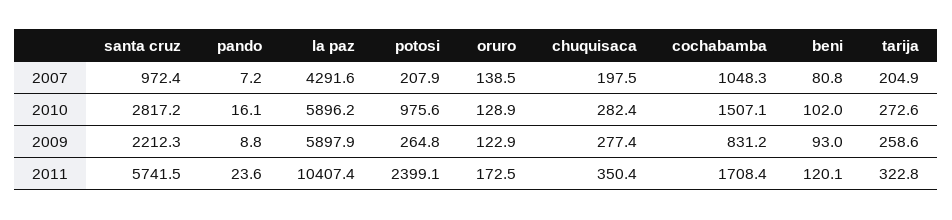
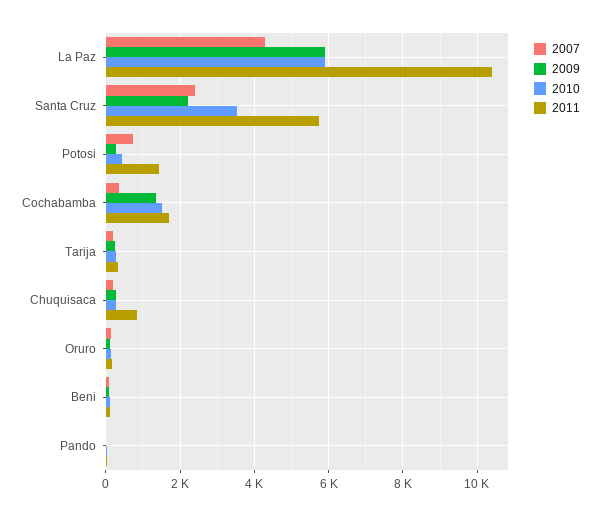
  {
    "2007": {
-     "santa cruz": 972.4,
+     "santa cruz": 2400,
      "pando": 7.2,
      "la paz": 4291.6,
-     "potosi": 207.9,
+     "potosi": 800,
      "oruro": 138.5,
      "chuquisaca": 197.5,
-     "cochabamba": 1048.3,
+     "cochabamba": 400,
      "beni": 80.8,
      "tarija": 204.9
    },
    "2010": {
-     "santa cruz": 2817.2,
+     "santa cruz": 3600,
      "pando": 16.1,
      "la paz": 5896.2,
-     "potosi": 975.6,
+     "potosi": 400,
      "oruro": 128.9,
      "chuquisaca": 282.4,
      "cochabamba": 1507.1,
      "beni": 102,
      "tarija": 272.6
    },
    "2009": {
      "santa cruz": 2212.3,
      "pando": 8.8,
      "la paz": 5897.9,
      "potosi": 264.8,
      "oruro": 122.9,
      "chuquisaca": 277.4,
-     "cochabamba": 831.2,
+     "cochabamba": 1400,
      "beni": 93,
      "tarija": 258.6
    },
    "2011": {
      "santa cruz": 5741.5,
      "pando": 23.6,
      "la paz": 10407.4,
-     "potosi": 2399.1,
+     "potosi": 1400,
      "oruro": 172.5,
-     "chuquisaca": 350.4,
+     "chuquisaca": 800,
      "cochabamba": 1708.4,
      "beni": 120.1,
      "tarija": 322.8
    }
  }

